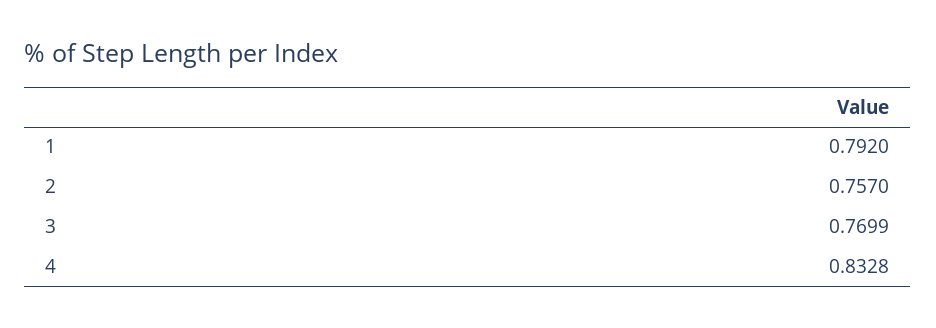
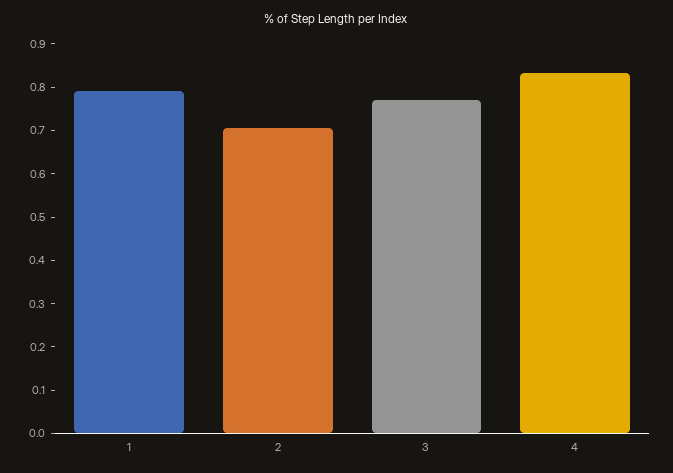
  {
    "1": 0.792,
-   "2": 0.757,
+   "2": 0.7,
    "3": 0.7699,
    "4": 0.8328
  }

